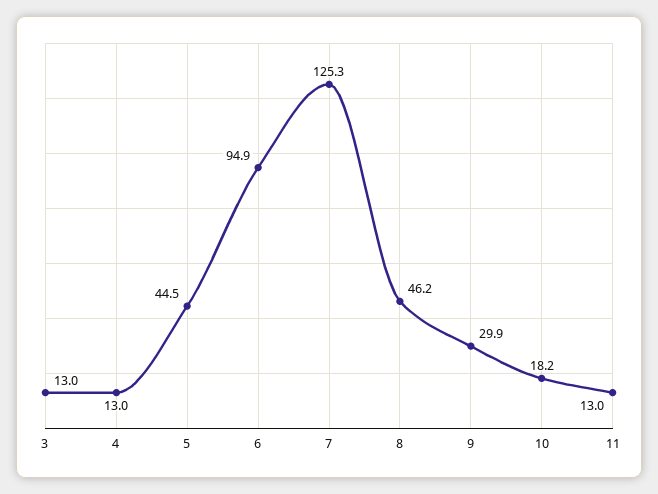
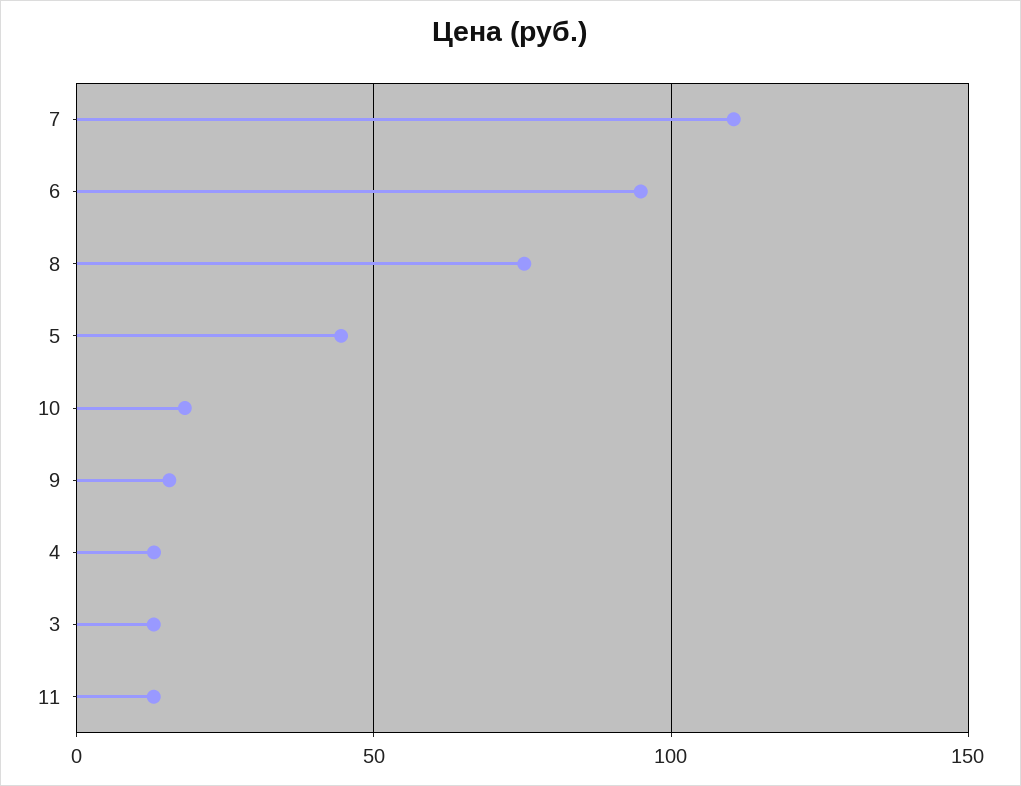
  {
    "3": 13,
    "4": 13,
    "5": 44.5,
    "6": 94.9,
-   "7": 125.3,
+   "7": 110,
-   "8": 46.2,
+   "8": 75,
-   "9": 29.9,
+   "9": 15,
    "10": 18.2,
    "11": 13
  }

